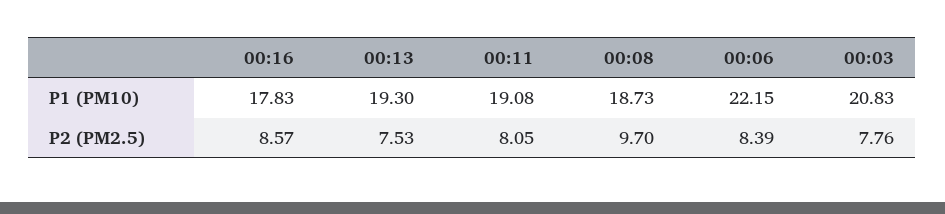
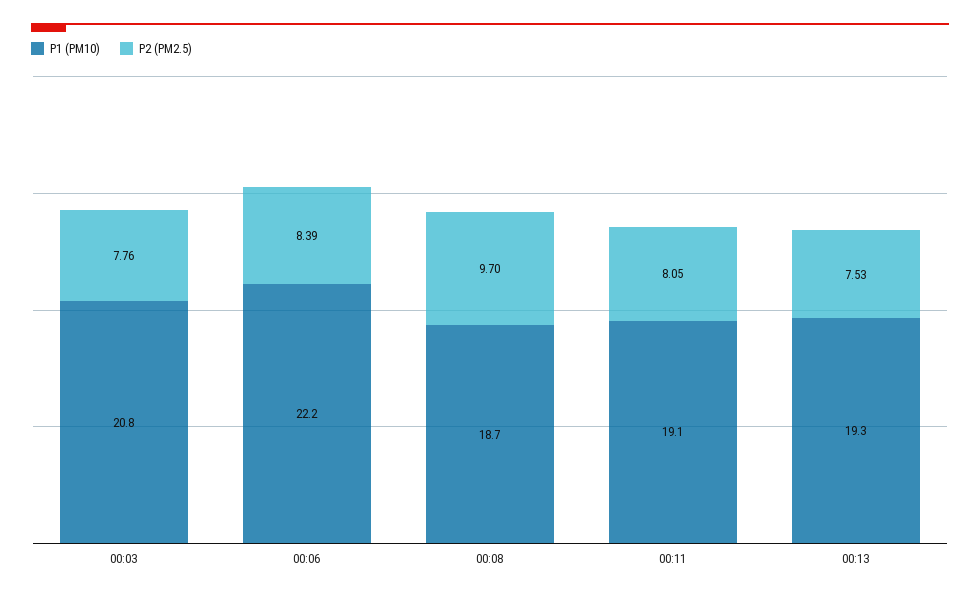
  {
    "P1 (PM10)": {
-     "00:16": 17.83,
      "00:13": 19.3,
      "00:11": 19.08,
      "00:08": 18.73,
      "00:06": 22.15,
      "00:03": 20.83
    },
    "P2 (PM2.5)": {
-     "00:16": 8.57,
      "00:13": 7.53,
      "00:11": 8.05,
      "00:08": 9.7,
      "00:06": 8.39,
      "00:03": 7.76
    }
  }

